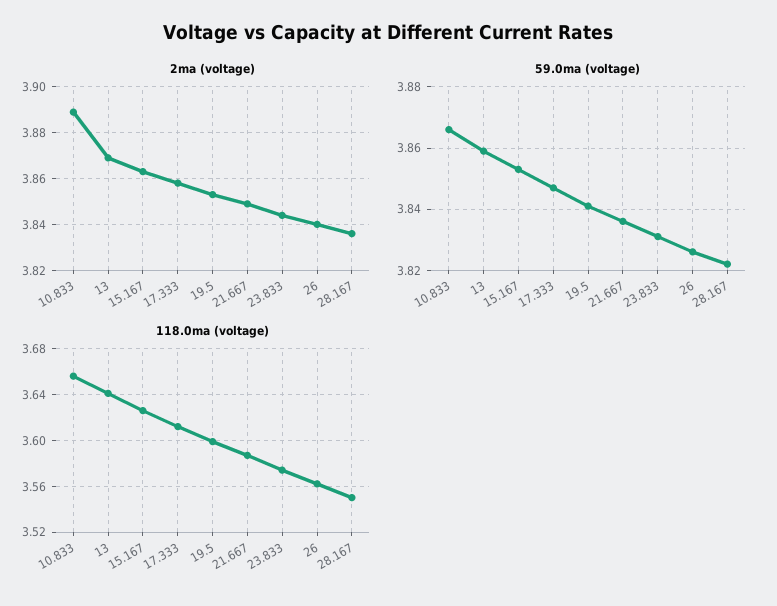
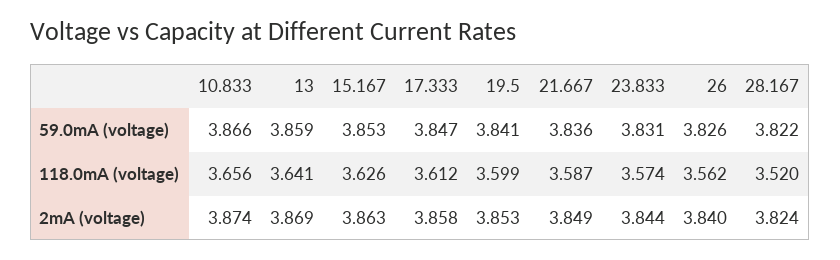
  {
    "2ma (voltage)": {
-     "10.833": 3.89,
+     "10.833": 3.874,
      "13": 3.869,
      "15.167": 3.863,
      "17.333": 3.858,
      "19.5": 3.853,
      "21.667": 3.849,
      "23.833": 3.844,
      "26": 3.84,
-     "28.167": 3.835
+     "28.167": 3.824
    },
    "59.0ma (voltage)": {
      "10.833": 3.866,
      "13": 3.859,
      "15.167": 3.853,
      "17.333": 3.847,
      "19.5": 3.841,
      "21.667": 3.836,
      "23.833": 3.831,
      "26": 3.826,
      "28.167": 3.822
    },
    "118.0ma (voltage)": {
      "10.833": 3.656,
      "13": 3.641,
      "15.167": 3.626,
      "17.333": 3.612,
      "19.5": 3.599,
      "21.667": 3.587,
      "23.833": 3.574,
      "26": 3.562,
-     "28.167": 3.55
+     "28.167": 3.52
    }
  }

